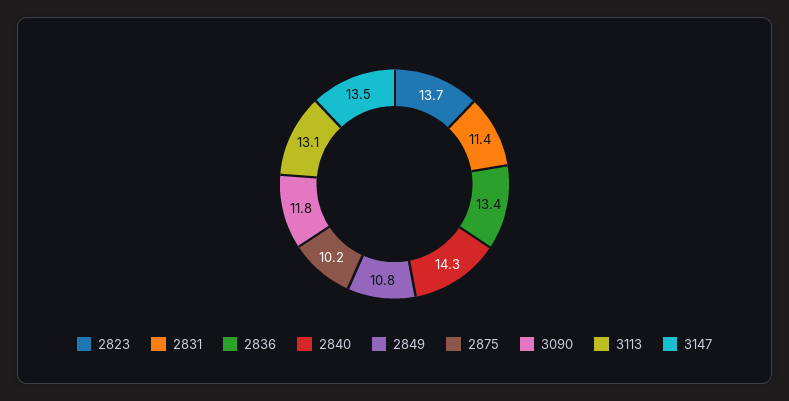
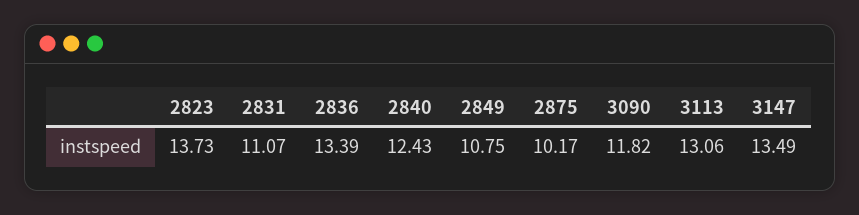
  {
    "2823": 13.73,
-   "2831": 11.4,
+   "2831": 11.07,
    "2836": 13.39,
-   "2840": 14.3,
+   "2840": 12.43,
    "2849": 10.75,
    "2875": 10.17,
    "3090": 11.82,
    "3113": 13.06,
    "3147": 13.49
  }

